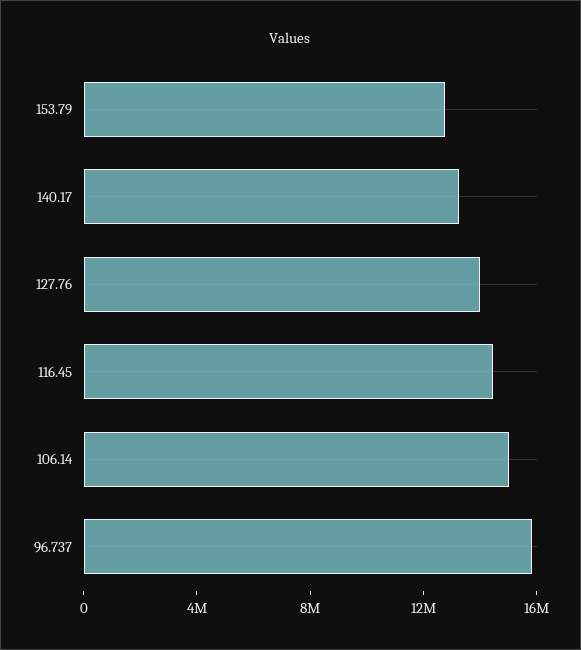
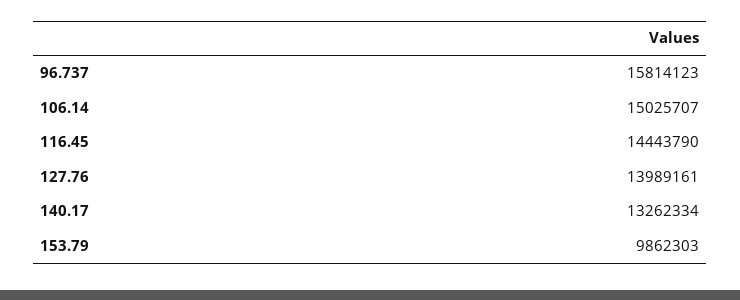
  {
-   "153.79": 13000000,
+   "153.79": 9862303,
    "140.17": 13262334,
    "127.76": 13989161,
    "116.45": 14443790,
    "106.14": 15025707,
    "96.737": 15814123
  }

